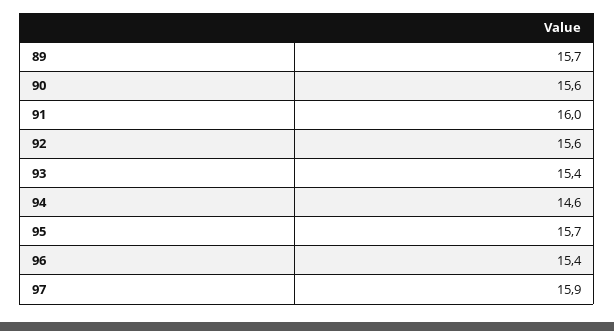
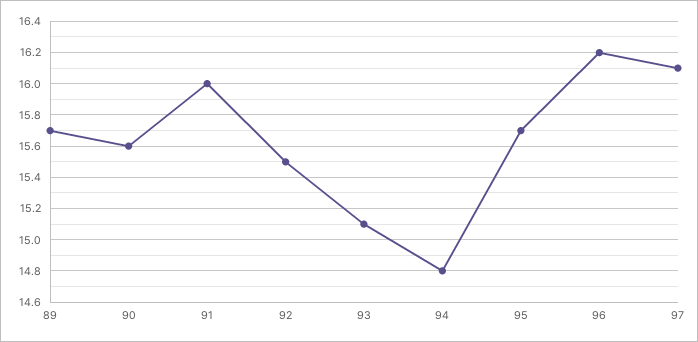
  {
    "89": 15.7,
    "90": 15.6,
    "91": 16,
-   "92": 15.6,
+   "92": 15.5,
-   "93": 15.4,
+   "93": 15.1,
-   "94": 14.6,
+   "94": 14.8,
    "95": 15.7,
-   "96": 15.4,
+   "96": 16.2,
-   "97": 15.9
+   "97": 16.1
  }

